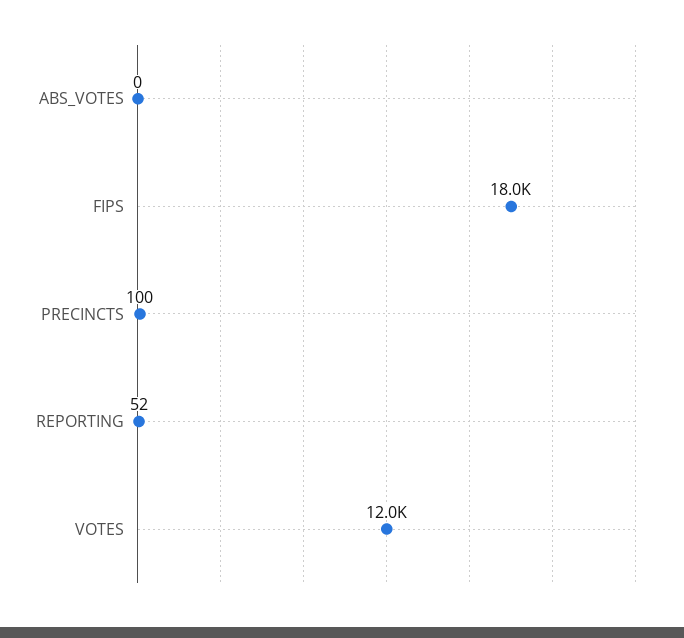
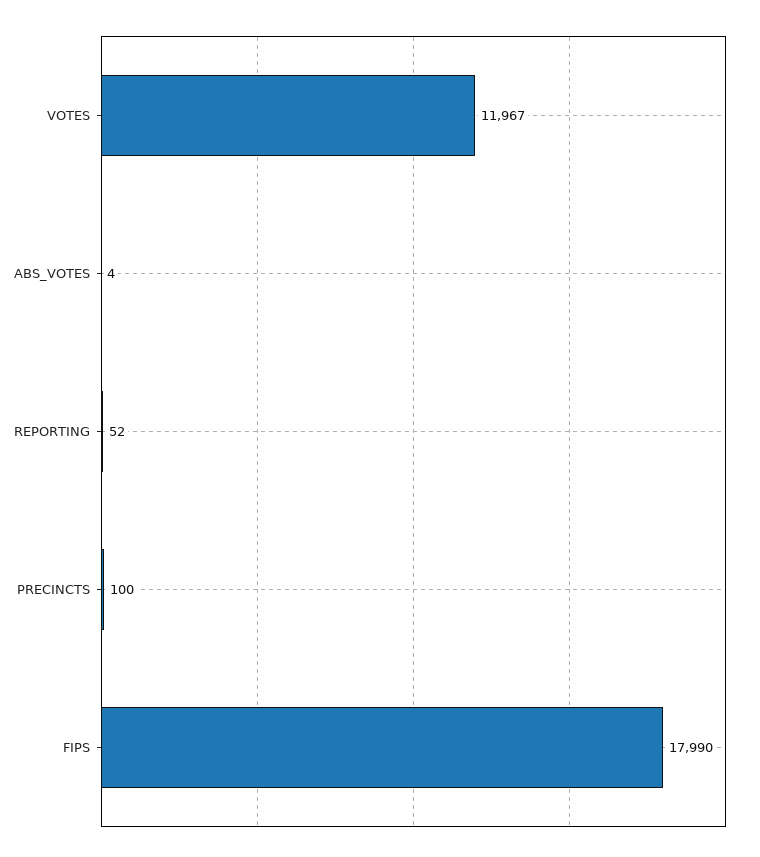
  {
-   "ABS_VOTES": 0,
+   "ABS_VOTES": 4,
    "FIPS": 17990,
    "PRECINCTS": 100,
    "REPORTING": 52,
    "VOTES": 11967
  }

